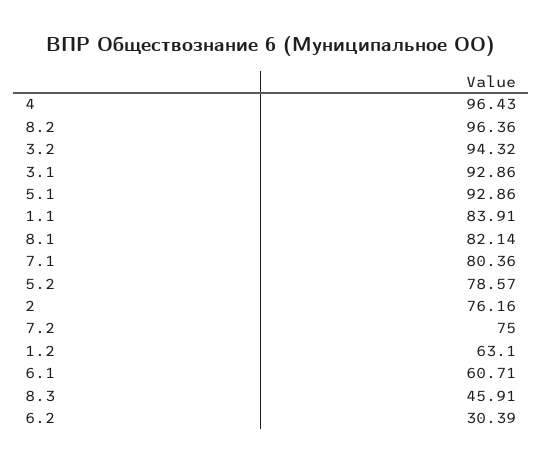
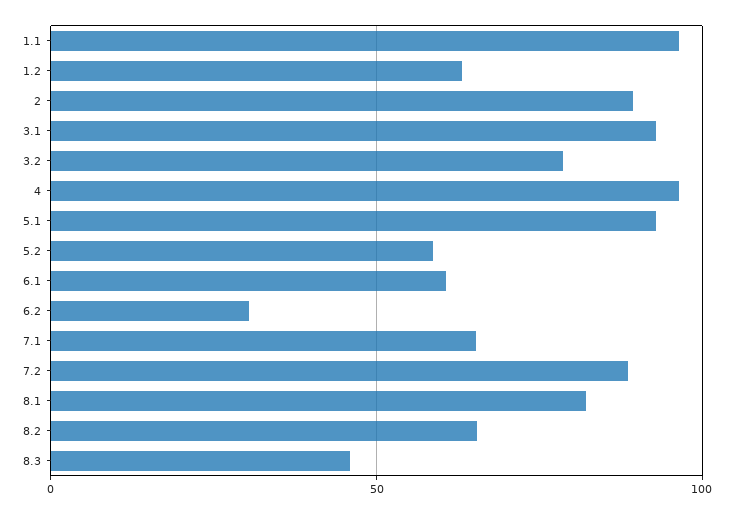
  {
    "4": 96.43,
-   "8.2": 96.36,
+   "8.2": 65,
-   "3.2": 94.32,
+   "3.2": 80,
    "3.1": 92.86,
    "5.1": 92.86,
-   "1.1": 83.91,
+   "1.1": 95,
    "8.1": 82.14,
-   "7.1": 80.36,
+   "7.1": 65,
-   "5.2": 78.57,
+   "5.2": 60,
-   "2": 76.16,
+   "2": 90,
-   "7.2": 75,
+   "7.2": 90,
    "1.2": 63.1,
    "6.1": 60.71,
    "8.3": 45.91,
    "6.2": 30.39
  }

